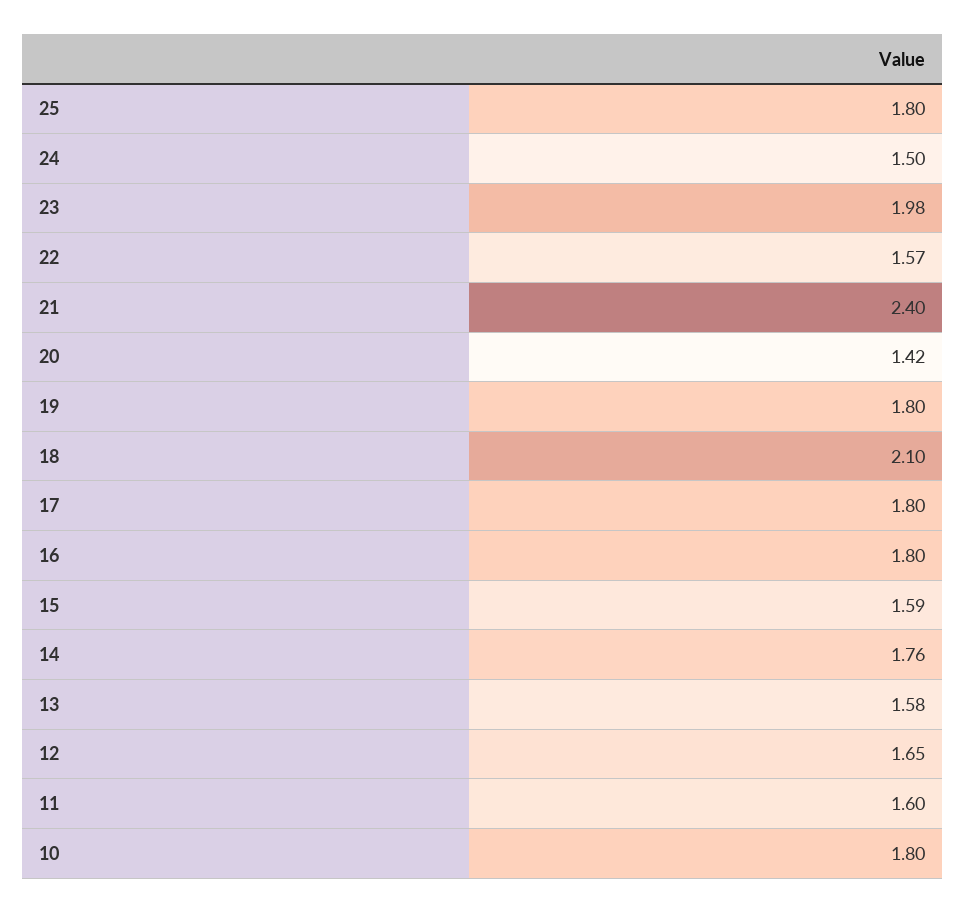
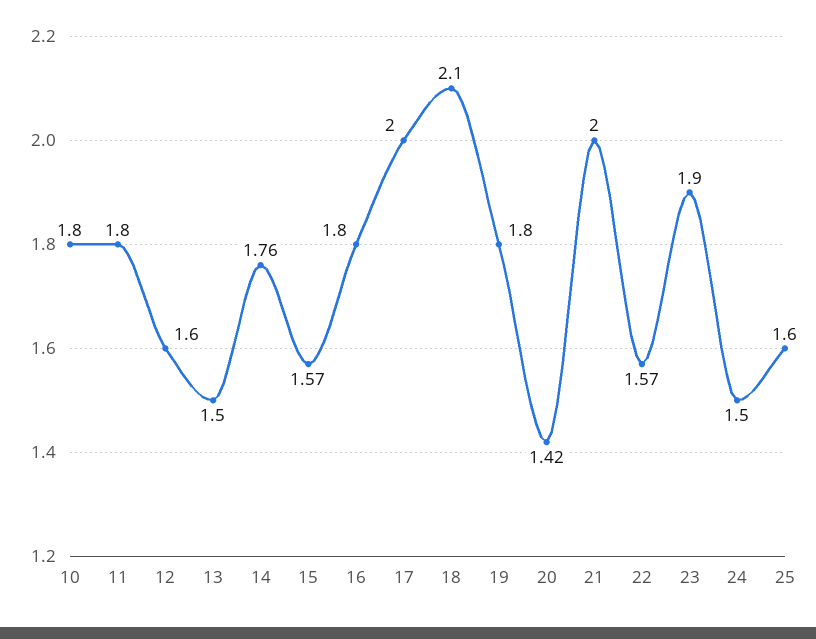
  {
-   "25": 1.8,
+   "25": 1.6,
    "24": 1.5,
-   "23": 1.98,
+   "23": 1.9,
    "22": 1.57,
-   "21": 2.4,
+   "21": 2,
    "20": 1.42,
    "19": 1.8,
    "18": 2.1,
-   "17": 1.8,
+   "17": 2,
    "16": 1.8,
-   "15": 1.59,
+   "15": 1.57,
    "14": 1.76,
-   "13": 1.58,
+   "13": 1.5,
-   "12": 1.65,
+   "12": 1.6,
-   "11": 1.6,
+   "11": 1.8,
    "10": 1.8
  }

